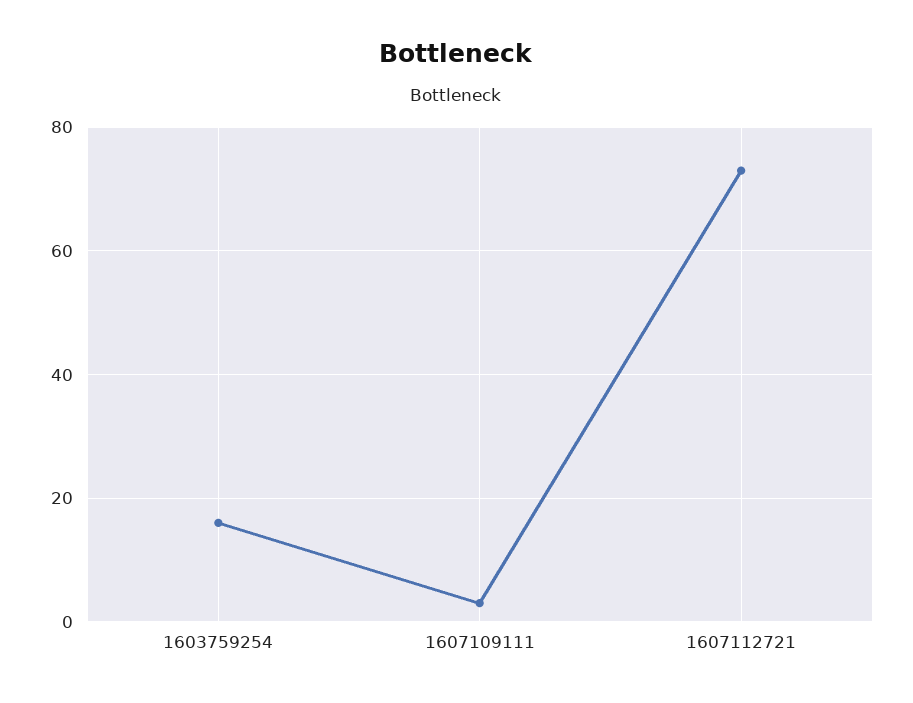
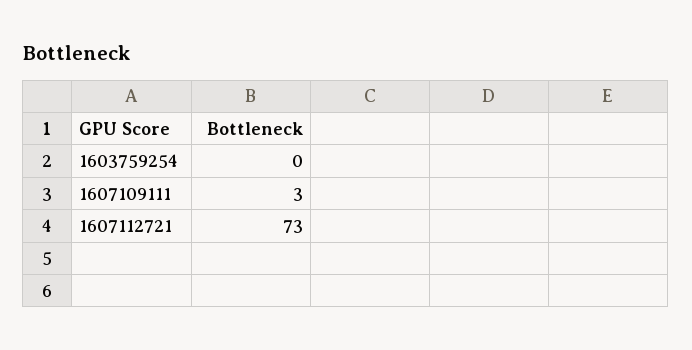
  {
-   "1603759254": 15,
+   "1603759254": 0,
    "1607109111": 3,
    "1607112721": 73
  }

